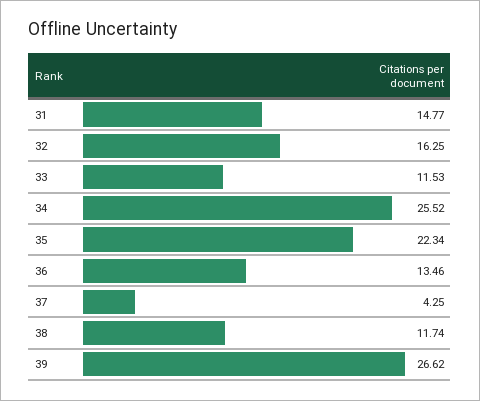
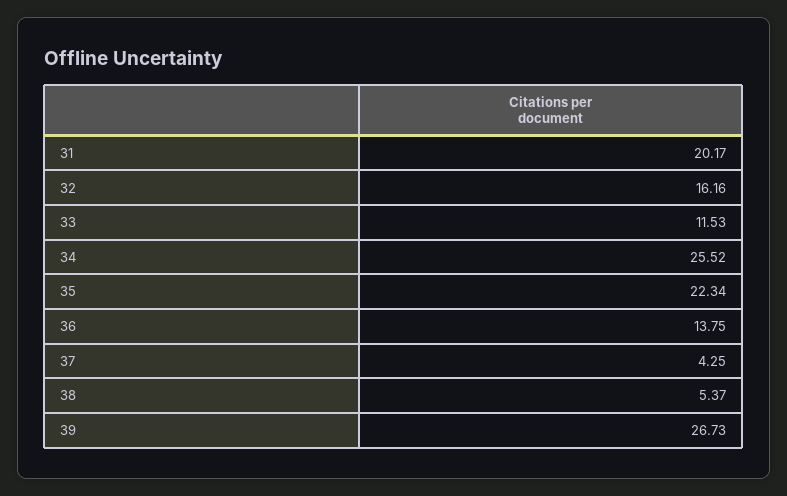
  {
-   "31": 14.77,
+   "31": 20.17,
-   "32": 16.25,
+   "32": 16.16,
    "33": 11.53,
    "34": 25.52,
    "35": 22.34,
-   "36": 13.46,
+   "36": 13.75,
    "37": 4.25,
-   "38": 11.74,
+   "38": 5.37,
-   "39": 26.62
+   "39": 26.73
  }

